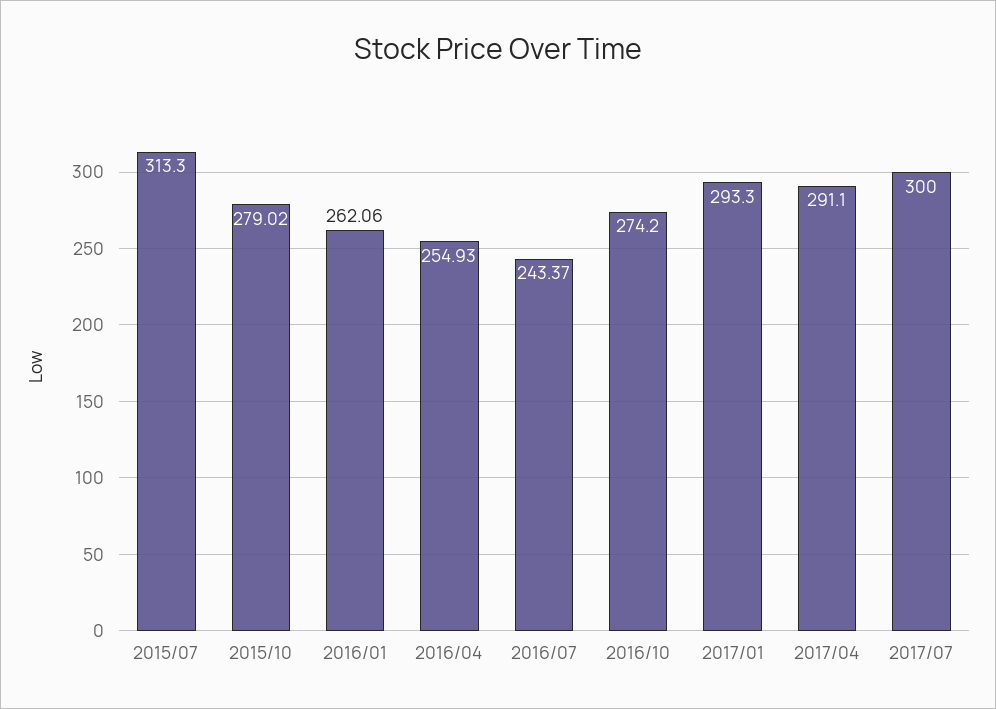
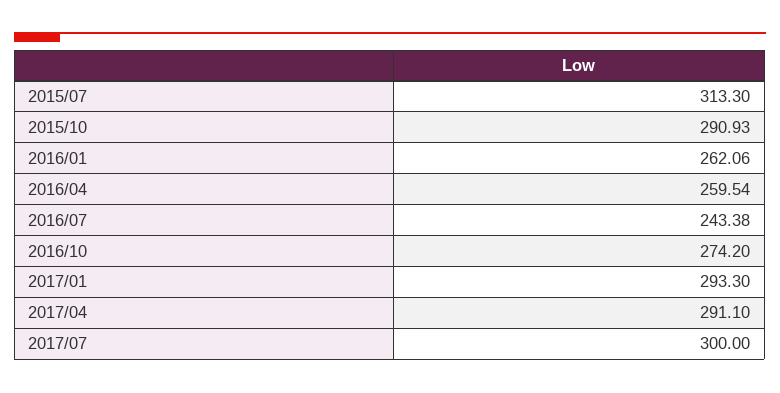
  {
    "2015/07": 313.3,
-   "2015/10": 279.02,
+   "2015/10": 290.93,
    "2016/01": 262.06,
-   "2016/04": 254.93,
+   "2016/04": 259.54,
-   "2016/07": 243.37,
+   "2016/07": 243.38,
    "2016/10": 274.2,
    "2017/01": 293.3,
    "2017/04": 291.1,
    "2017/07": 300
  }

